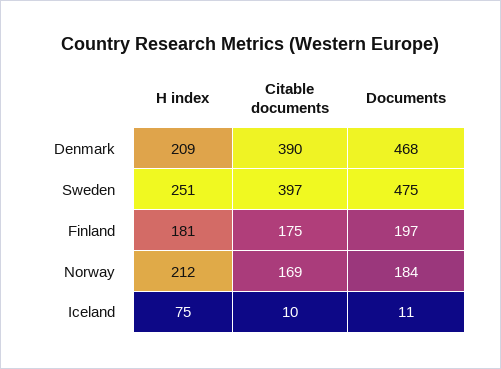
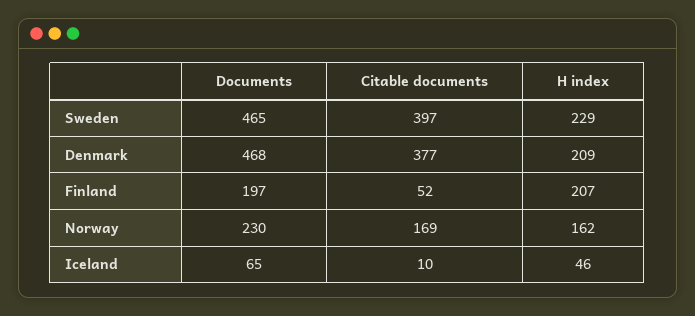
  {
    "H index": {
      "Denmark": 209,
-     "Sweden": 251,
+     "Sweden": 229,
-     "Finland": 181,
+     "Finland": 207,
-     "Norway": 212,
+     "Norway": 162,
-     "Iceland": 75
+     "Iceland": 46
    },
    "Citable documents": {
-     "Denmark": 390,
+     "Denmark": 377,
      "Sweden": 397,
-     "Finland": 175,
+     "Finland": 52,
      "Norway": 169,
      "Iceland": 10
    },
    "Documents": {
      "Denmark": 468,
-     "Sweden": 475,
+     "Sweden": 465,
      "Finland": 197,
-     "Norway": 184,
+     "Norway": 230,
-     "Iceland": 11
+     "Iceland": 65
    }
  }

